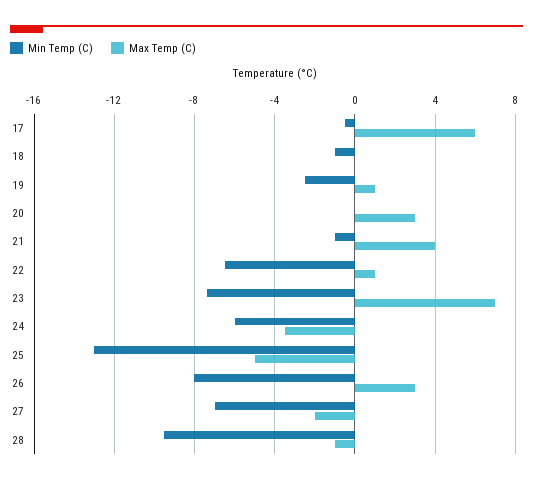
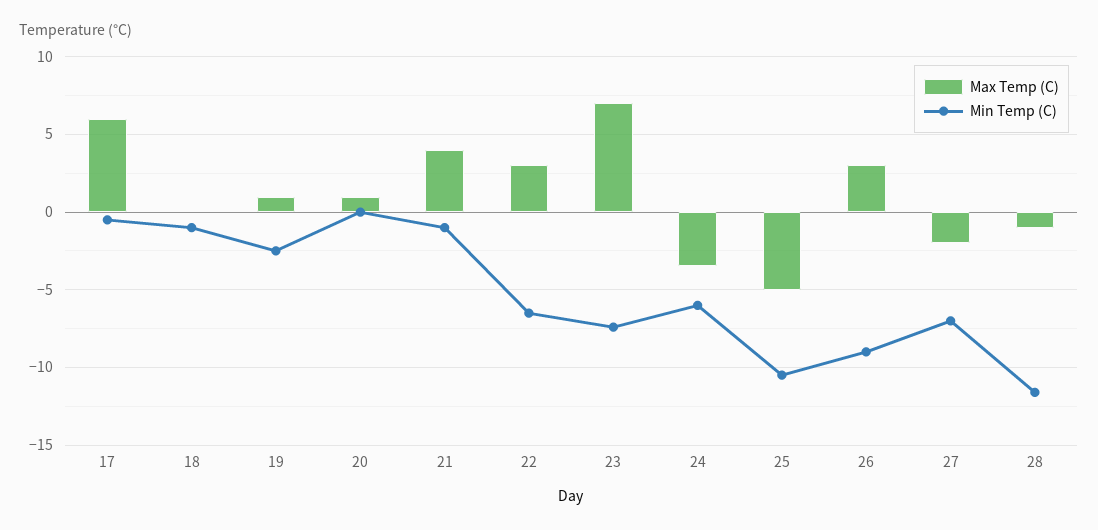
  {
    "Min Temp (C)": {
      "17": -0.5,
      "18": -1,
      "19": -2.5,
      "20": 0,
      "21": -1,
      "22": -6.5,
      "23": -7.5,
      "24": -6,
-     "25": -13,
+     "25": -10.5,
-     "26": -8,
+     "26": -9,
      "27": -7,
-     "28": -9.5
+     "28": -11.5
    },
    "Max Temp (C)": {
      "17": 6,
      "18": 0,
      "19": 1,
-     "20": 3,
+     "20": 1,
      "21": 4,
-     "22": 1,
+     "22": 3,
      "23": 7,
      "24": -3.5,
      "25": -5,
      "26": 3,
      "27": -2,
      "28": -1
    }
  }

